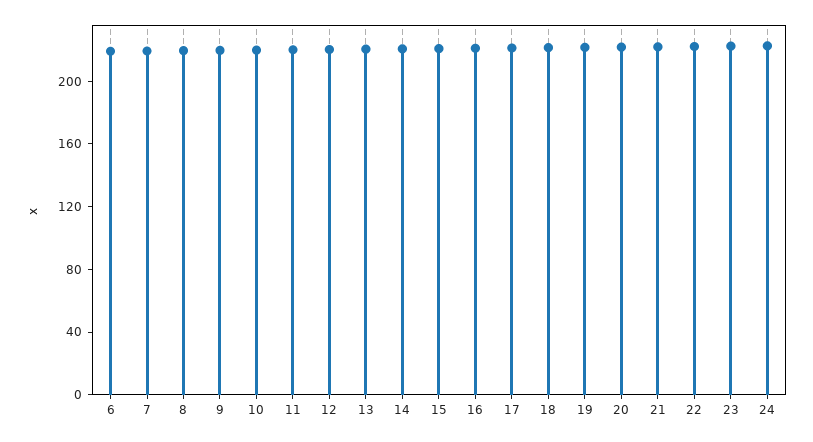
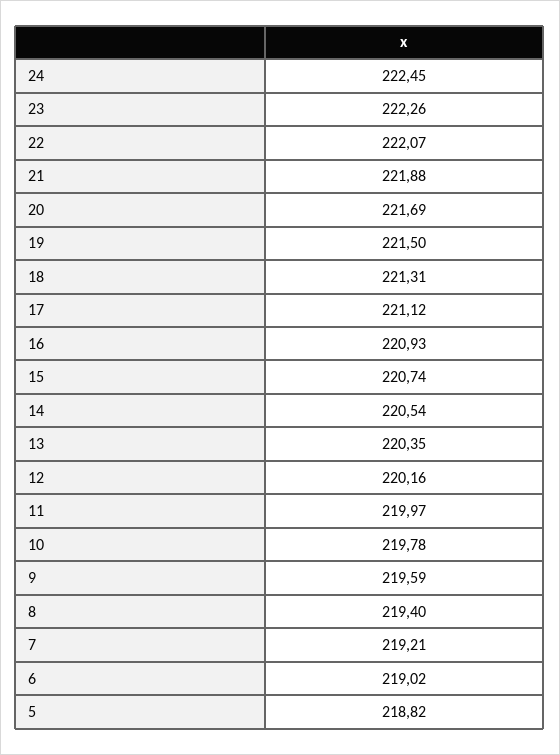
  {
    "6": 219.02,
    "7": 219.21,
    "8": 219.4,
    "9": 219.59,
    "10": 219.78,
    "11": 219.97,
    "12": 220.16,
    "13": 220.35,
    "14": 220.54,
    "15": 220.74,
    "16": 220.93,
    "17": 221.12,
    "18": 221.31,
    "19": 221.5,
    "20": 221.69,
    "21": 221.88,
    "22": 222.07,
    "23": 222.26,
-   "24": 222.45
+   "24": 222.45,
+   "5": 218.82
  }

